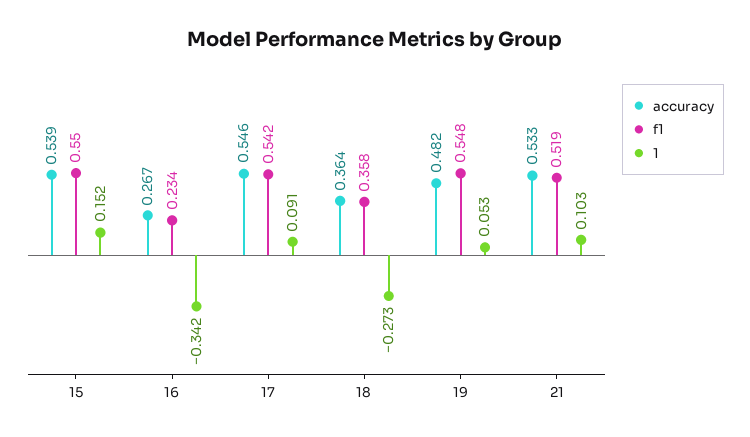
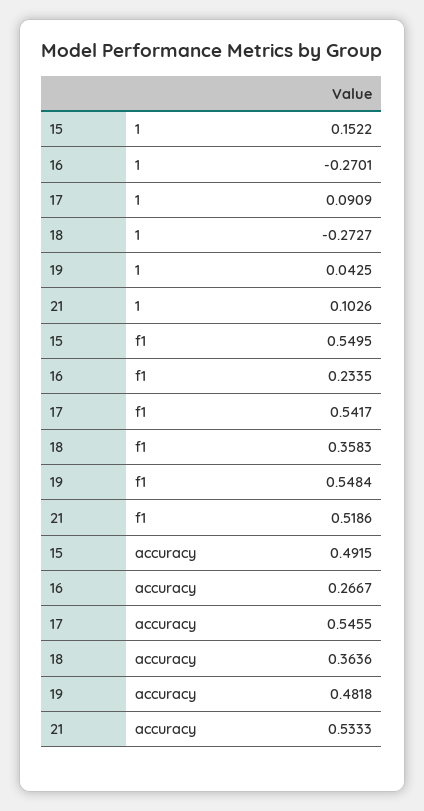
  {
    "accuracy": {
-     "15": 0.539,
+     "15": 0.4915,
      "16": 0.2667,
      "17": 0.5455,
      "18": 0.3636,
      "19": 0.4818,
      "21": 0.5333
    },
    "f1": {
      "15": 0.5495,
      "16": 0.2335,
      "17": 0.5417,
      "18": 0.3583,
      "19": 0.5484,
      "21": 0.5186
    },
    "1": {
      "15": 0.1522,
-     "16": -0.342,
+     "16": -0.2701,
      "17": 0.0909,
      "18": -0.2727,
-     "19": 0.053,
+     "19": 0.0425,
      "21": 0.1026
    }
  }

